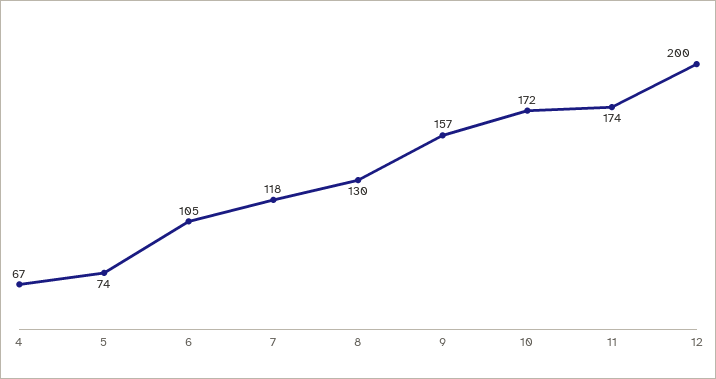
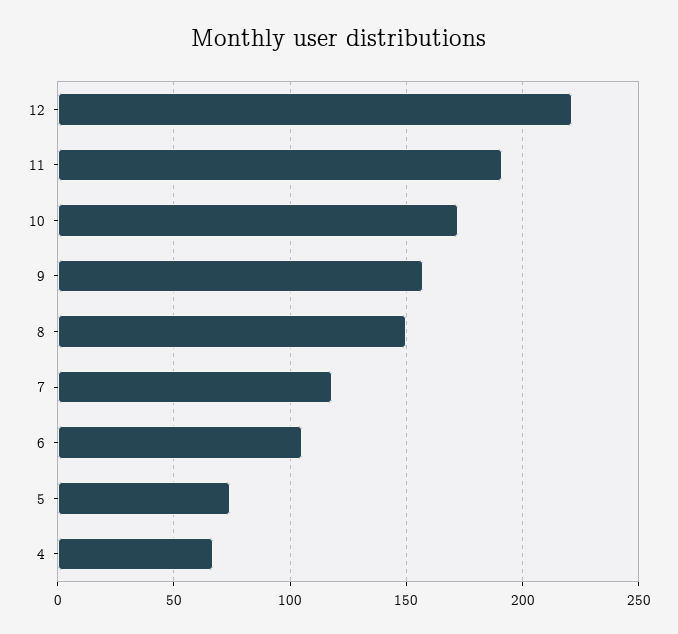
  {
    "4": 67,
    "5": 74,
    "6": 105,
    "7": 118,
-   "8": 130,
+   "8": 150,
    "9": 157,
    "10": 172,
-   "11": 174,
+   "11": 190,
-   "12": 200
+   "12": 220
  }

